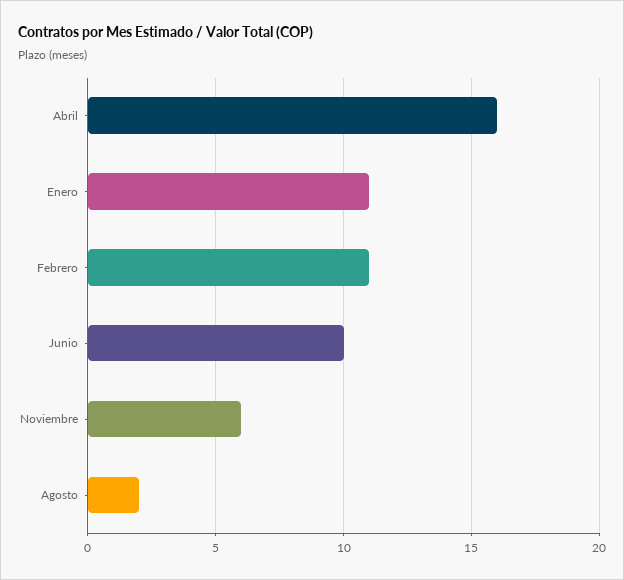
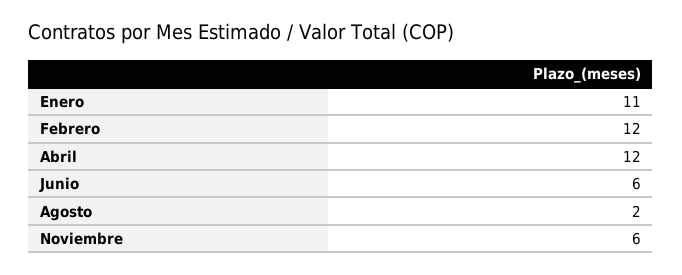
  {
-   "Abril": 16,
+   "Abril": 12,
    "Enero": 11,
-   "Febrero": 11,
+   "Febrero": 12,
-   "Junio": 10,
+   "Junio": 6,
    "Noviembre": 6,
    "Agosto": 2
  }

